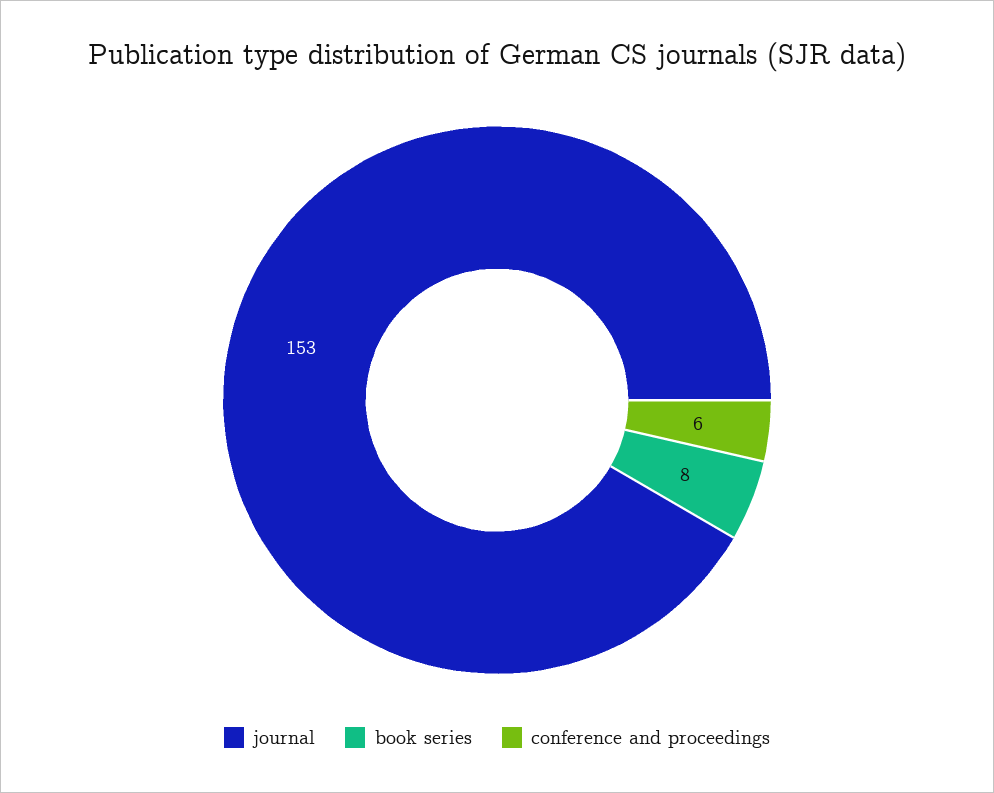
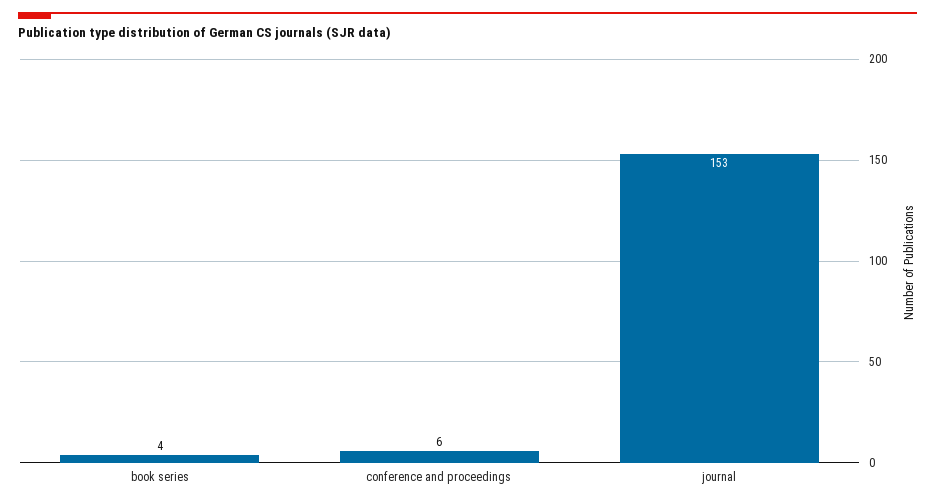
  {
    "journal": 153,
-   "book series": 8,
+   "book series": 4,
    "conference and proceedings": 6
  }

